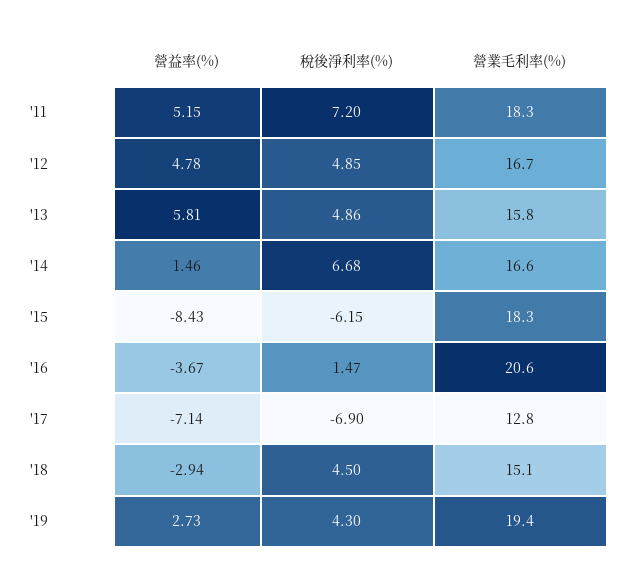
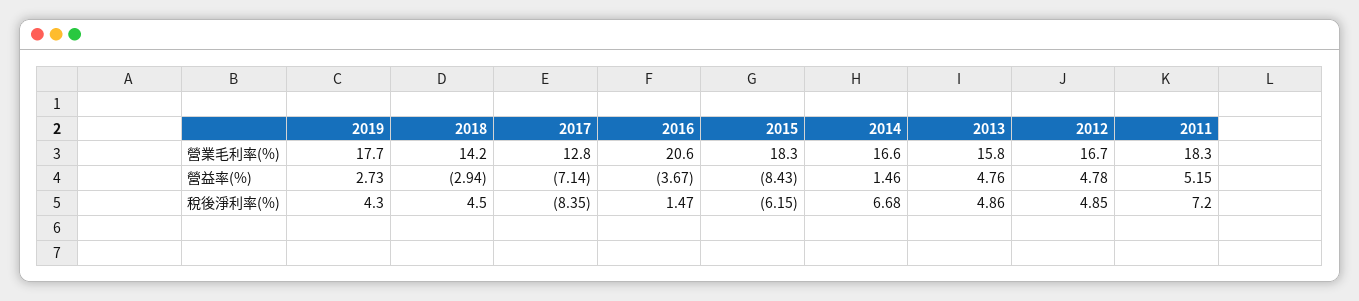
  {
    "營益率(%)": {
      "'11": 5.15,
      "'12": 4.78,
-     "'13": 5.81,
+     "'13": 4.76,
      "'14": 1.46,
      "'15": -8.43,
      "'16": -3.67,
      "'17": -7.14,
      "'18": -2.94,
      "'19": 2.73
    },
    "稅後淨利率(%)": {
      "'11": 7.2,
      "'12": 4.85,
      "'13": 4.86,
      "'14": 6.68,
      "'15": -6.15,
      "'16": 1.47,
-     "'17": -6.9,
+     "'17": -8.35,
      "'18": 4.5,
      "'19": 4.3
    },
    "營業毛利率(%)": {
      "'11": 18.3,
      "'12": 16.7,
      "'13": 15.8,
      "'14": 16.6,
      "'15": 18.3,
      "'16": 20.6,
      "'17": 12.8,
-     "'18": 15.1,
+     "'18": 14.2,
-     "'19": 19.4
+     "'19": 17.7
    }
  }

